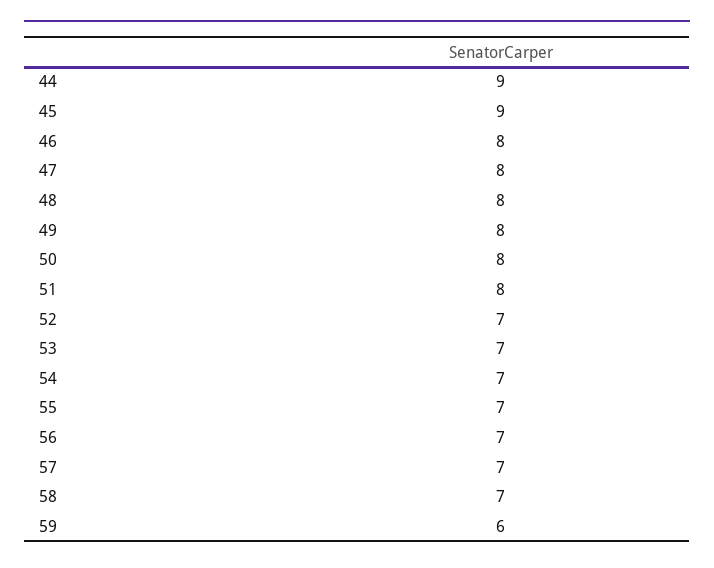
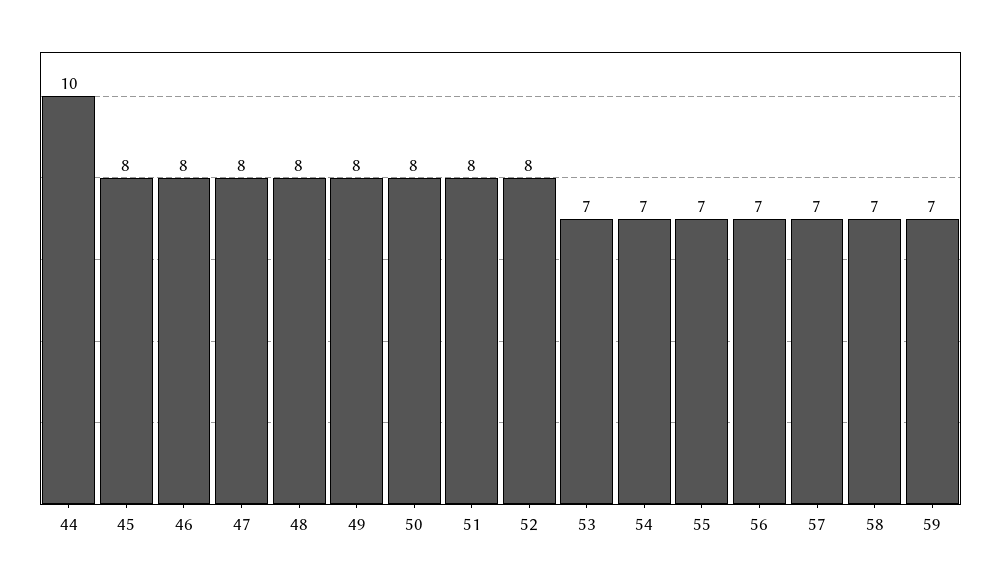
  {
-   "44": 9,
+   "44": 10,
-   "45": 9,
+   "45": 8,
    "46": 8,
    "47": 8,
    "48": 8,
    "49": 8,
    "50": 8,
    "51": 8,
-   "52": 7,
+   "52": 8,
    "53": 7,
    "54": 7,
    "55": 7,
    "56": 7,
    "57": 7,
    "58": 7,
-   "59": 6
+   "59": 7
  }

